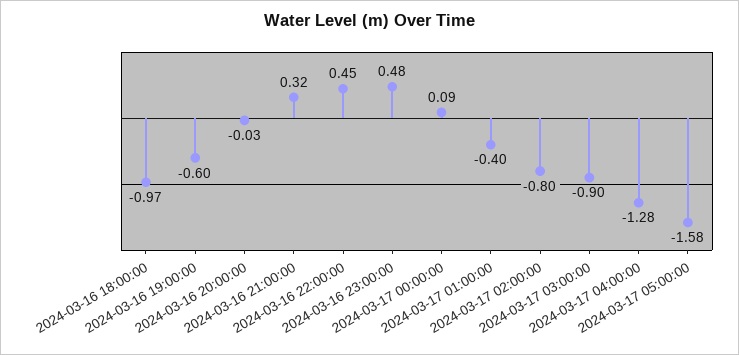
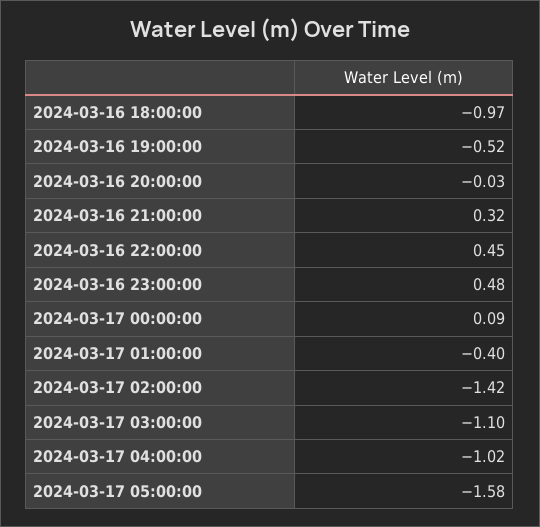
  {
    "2024-03-16 18:00:00": -0.97,
-   "2024-03-16 19:00:00": -0.6,
+   "2024-03-16 19:00:00": -0.52,
    "2024-03-16 20:00:00": -0.03,
    "2024-03-16 21:00:00": 0.32,
    "2024-03-16 22:00:00": 0.45,
    "2024-03-16 23:00:00": 0.48,
    "2024-03-17 00:00:00": 0.09,
    "2024-03-17 01:00:00": -0.4,
-   "2024-03-17 02:00:00": -0.8,
+   "2024-03-17 02:00:00": -1.42,
-   "2024-03-17 03:00:00": -0.9,
+   "2024-03-17 03:00:00": -1.1,
-   "2024-03-17 04:00:00": -1.28,
+   "2024-03-17 04:00:00": -1.02,
    "2024-03-17 05:00:00": -1.58
  }

